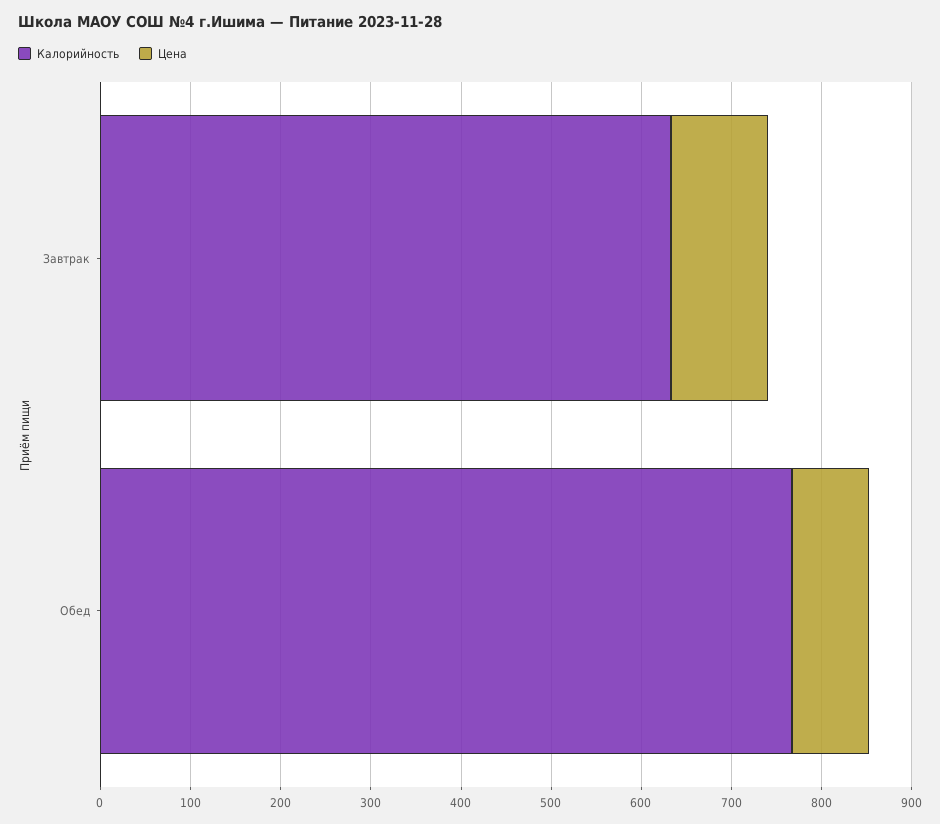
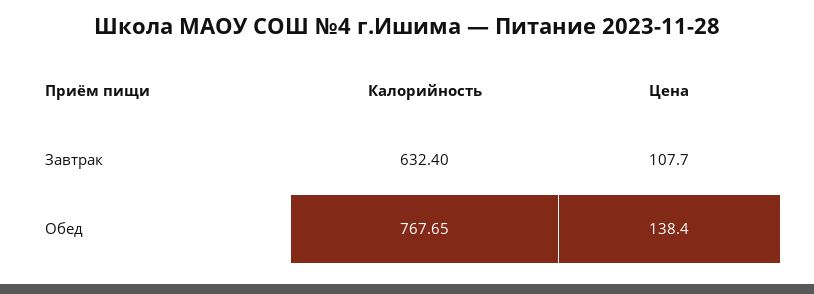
  {
    "Калорийность": {
      "Завтрак": 632.4,
      "Обед": 767.65
    },
    "Цена": {
      "Завтрак": 107.7,
-     "Обед": 80
+     "Обед": 138.4
    }
  }

